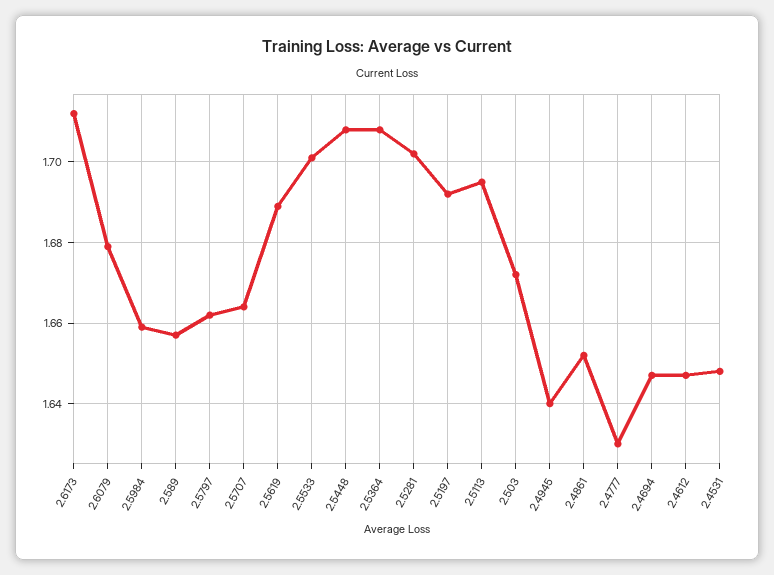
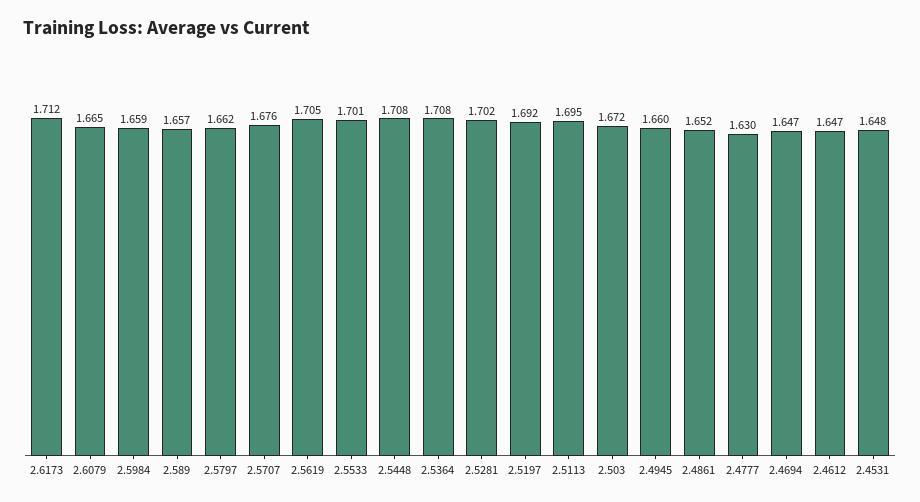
  {
    "2.6173": 1.712,
-   "2.6079": 1.68,
+   "2.6079": 1.665,
    "2.5984": 1.659,
    "2.589": 1.657,
    "2.5797": 1.662,
-   "2.5707": 1.665,
+   "2.5707": 1.676,
-   "2.5619": 1.69,
+   "2.5619": 1.705,
    "2.5533": 1.701,
    "2.5448": 1.708,
    "2.5364": 1.708,
    "2.5281": 1.702,
    "2.5197": 1.692,
    "2.5113": 1.695,
    "2.503": 1.672,
-   "2.4945": 1.64,
+   "2.4945": 1.66,
    "2.4861": 1.652,
    "2.4777": 1.63,
    "2.4694": 1.647,
    "2.4612": 1.647,
    "2.4531": 1.648
  }

